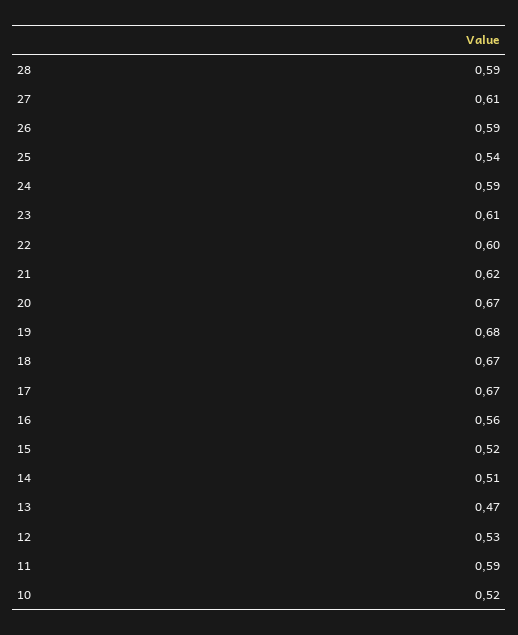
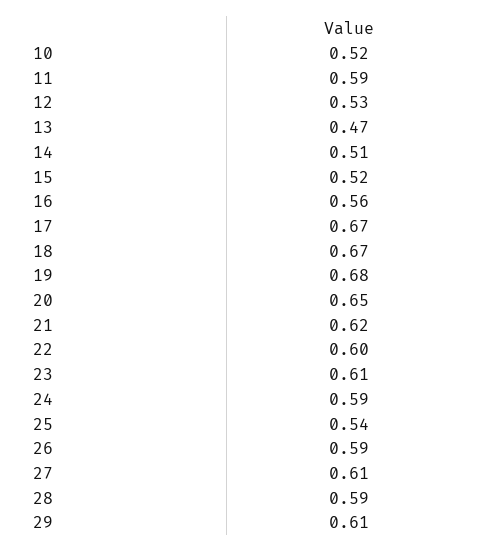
  {
    "28": 0.59,
    "27": 0.61,
    "26": 0.59,
    "25": 0.54,
    "24": 0.59,
    "23": 0.61,
    "22": 0.6,
    "21": 0.62,
-   "20": 0.67,
+   "20": 0.65,
    "19": 0.68,
    "18": 0.67,
    "17": 0.67,
    "16": 0.56,
    "15": 0.52,
    "14": 0.51,
    "13": 0.47,
    "12": 0.53,
    "11": 0.59,
-   "10": 0.52
+   "10": 0.52,
+   "29": 0.61
  }

